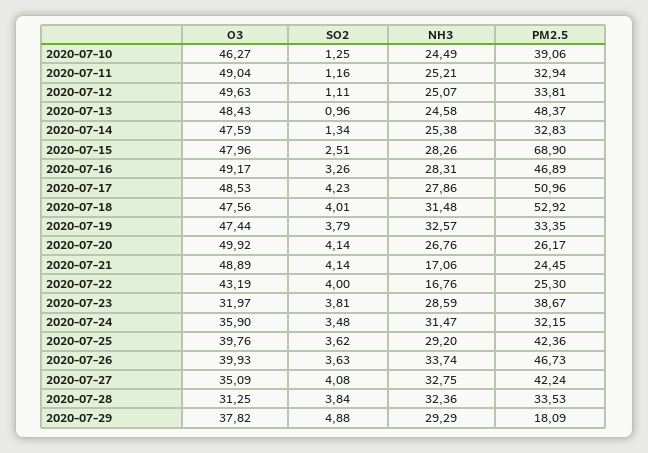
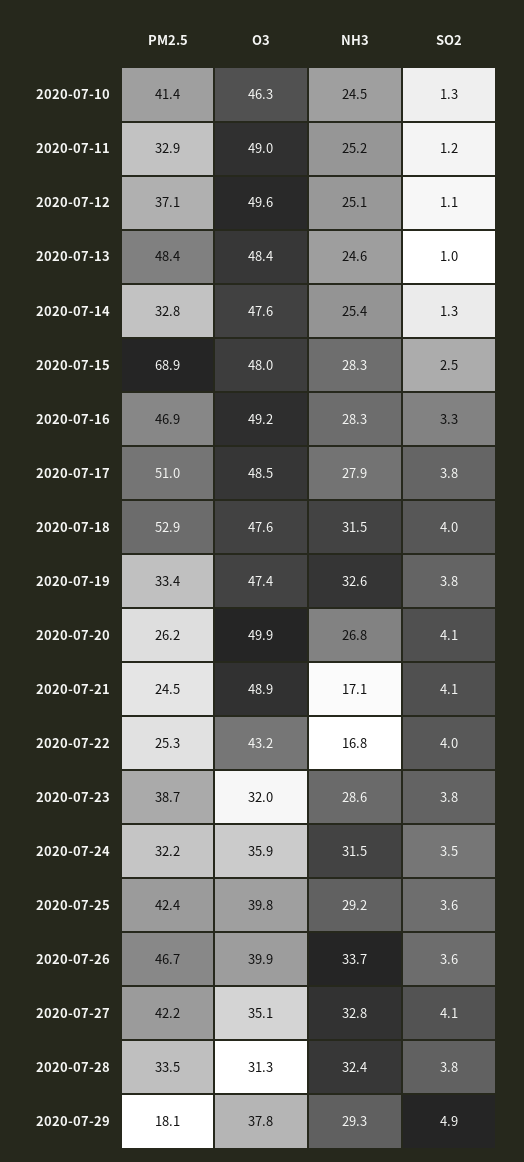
  {
    "O3": {
      "2020-07-10": 46.27,
      "2020-07-11": 49.04,
      "2020-07-12": 49.63,
      "2020-07-13": 48.43,
      "2020-07-14": 47.59,
      "2020-07-15": 47.96,
      "2020-07-16": 49.17,
      "2020-07-17": 48.53,
      "2020-07-18": 47.56,
      "2020-07-19": 47.44,
      "2020-07-20": 49.92,
      "2020-07-21": 48.89,
      "2020-07-22": 43.19,
      "2020-07-23": 31.97,
      "2020-07-24": 35.9,
      "2020-07-25": 39.76,
      "2020-07-26": 39.93,
      "2020-07-27": 35.09,
      "2020-07-28": 31.25,
      "2020-07-29": 37.82
    },
    "SO2": {
      "2020-07-10": 1.25,
      "2020-07-11": 1.16,
      "2020-07-12": 1.11,
      "2020-07-13": 0.96,
      "2020-07-14": 1.34,
      "2020-07-15": 2.51,
      "2020-07-16": 3.26,
-     "2020-07-17": 4.23,
+     "2020-07-17": 3.8,
      "2020-07-18": 4.01,
      "2020-07-19": 3.79,
      "2020-07-20": 4.14,
      "2020-07-21": 4.14,
      "2020-07-22": 4,
      "2020-07-23": 3.81,
      "2020-07-24": 3.48,
      "2020-07-25": 3.62,
      "2020-07-26": 3.63,
      "2020-07-27": 4.08,
      "2020-07-28": 3.84,
      "2020-07-29": 4.88
    },
    "NH3": {
      "2020-07-10": 24.49,
      "2020-07-11": 25.21,
      "2020-07-12": 25.07,
      "2020-07-13": 24.58,
      "2020-07-14": 25.38,
      "2020-07-15": 28.26,
      "2020-07-16": 28.31,
      "2020-07-17": 27.86,
      "2020-07-18": 31.48,
      "2020-07-19": 32.57,
      "2020-07-20": 26.76,
      "2020-07-21": 17.06,
      "2020-07-22": 16.76,
      "2020-07-23": 28.59,
      "2020-07-24": 31.47,
      "2020-07-25": 29.2,
      "2020-07-26": 33.74,
      "2020-07-27": 32.75,
      "2020-07-28": 32.36,
      "2020-07-29": 29.29
    },
    "PM2.5": {
-     "2020-07-10": 39.06,
+     "2020-07-10": 41.4,
      "2020-07-11": 32.94,
-     "2020-07-12": 33.81,
+     "2020-07-12": 37.1,
      "2020-07-13": 48.37,
      "2020-07-14": 32.83,
      "2020-07-15": 68.9,
      "2020-07-16": 46.89,
      "2020-07-17": 50.96,
      "2020-07-18": 52.92,
      "2020-07-19": 33.35,
      "2020-07-20": 26.17,
      "2020-07-21": 24.45,
      "2020-07-22": 25.3,
      "2020-07-23": 38.67,
      "2020-07-24": 32.15,
      "2020-07-25": 42.36,
      "2020-07-26": 46.73,
      "2020-07-27": 42.24,
      "2020-07-28": 33.53,
      "2020-07-29": 18.09
    }
  }

